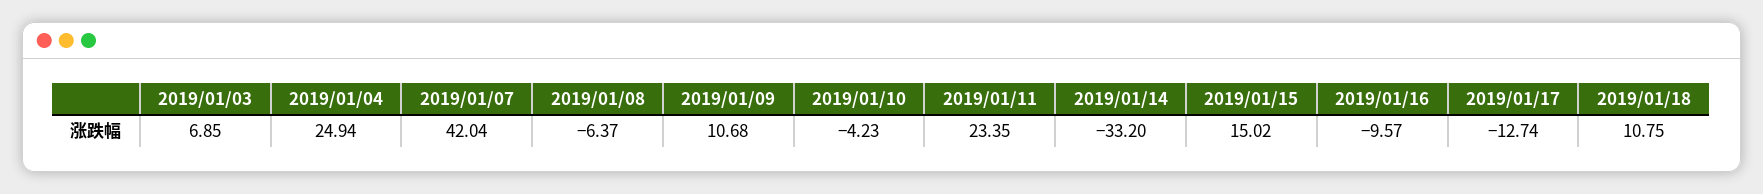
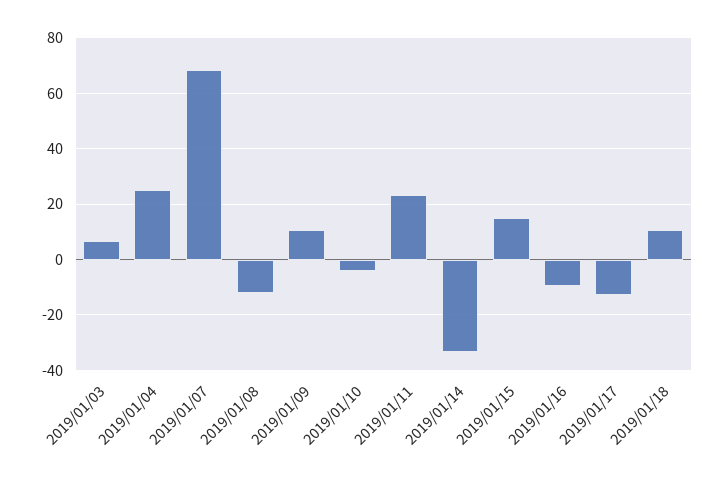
  {
    "2019/01/03": 6.85,
    "2019/01/04": 24.94,
-   "2019/01/07": 42.04,
+   "2019/01/07": 67.5,
-   "2019/01/08": -6.37,
+   "2019/01/08": -12.5,
    "2019/01/09": 10.68,
    "2019/01/10": -4.23,
    "2019/01/11": 23.35,
    "2019/01/14": -33.2,
    "2019/01/15": 15.02,
    "2019/01/16": -9.57,
    "2019/01/17": -12.74,
    "2019/01/18": 10.75
  }

